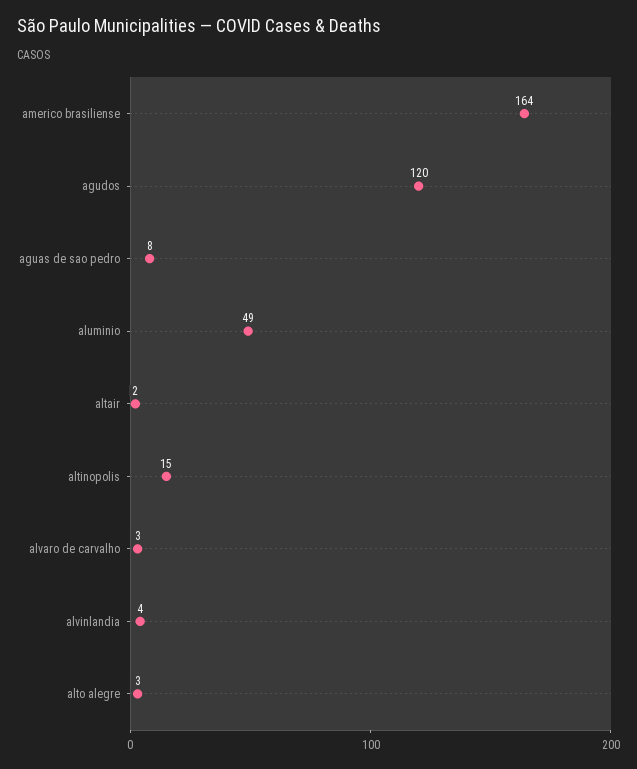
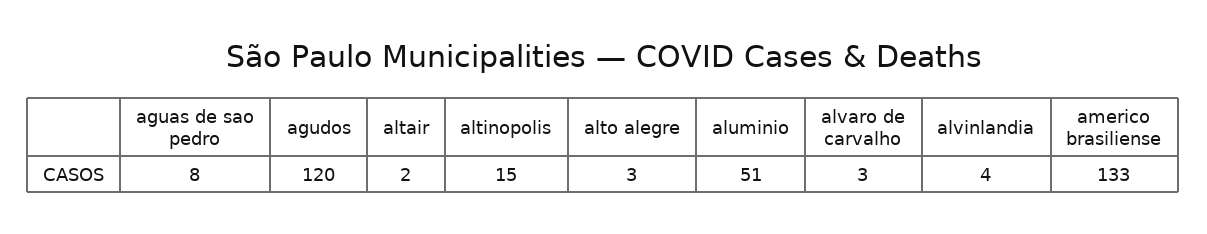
  {
-   "americo brasiliense": 164,
+   "americo brasiliense": 133,
    "agudos": 120,
    "aguas de sao pedro": 8,
-   "aluminio": 49,
+   "aluminio": 51,
    "altair": 2,
    "altinopolis": 15,
    "alvaro de carvalho": 3,
    "alvinlandia": 4,
    "alto alegre": 3
  }

